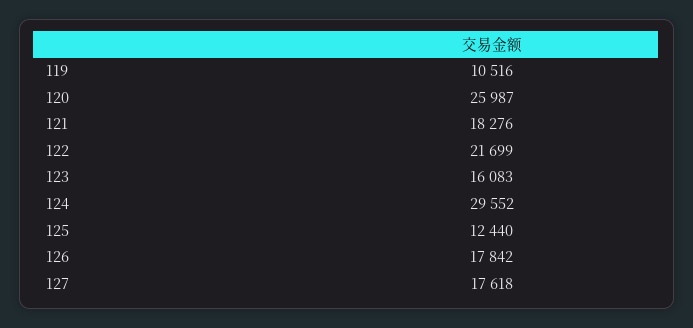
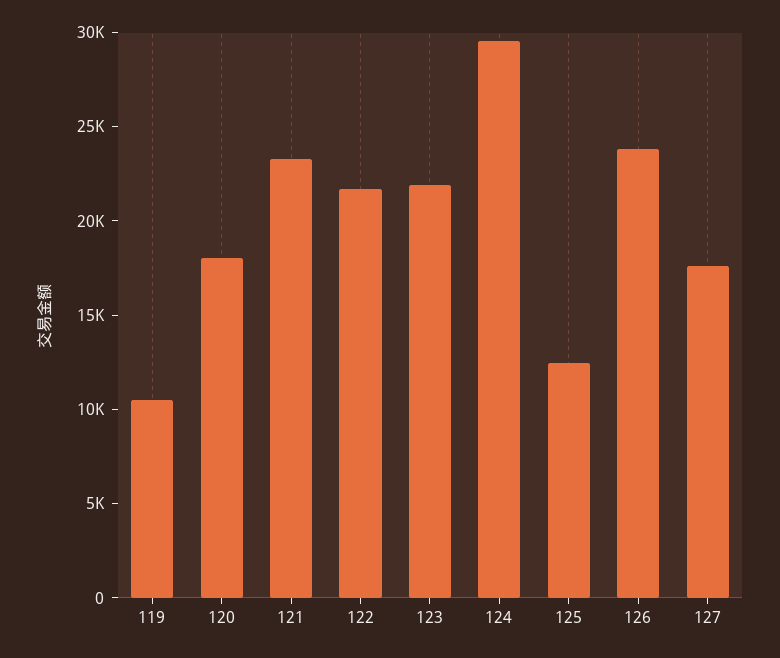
  {
    "119": 10516,
-   "120": 25987,
+   "120": 18000,
-   "121": 18276,
+   "121": 23000,
    "122": 21699,
-   "123": 16083,
+   "123": 22000,
    "124": 29552,
    "125": 12440,
-   "126": 17842,
+   "126": 24000,
    "127": 17618
  }

